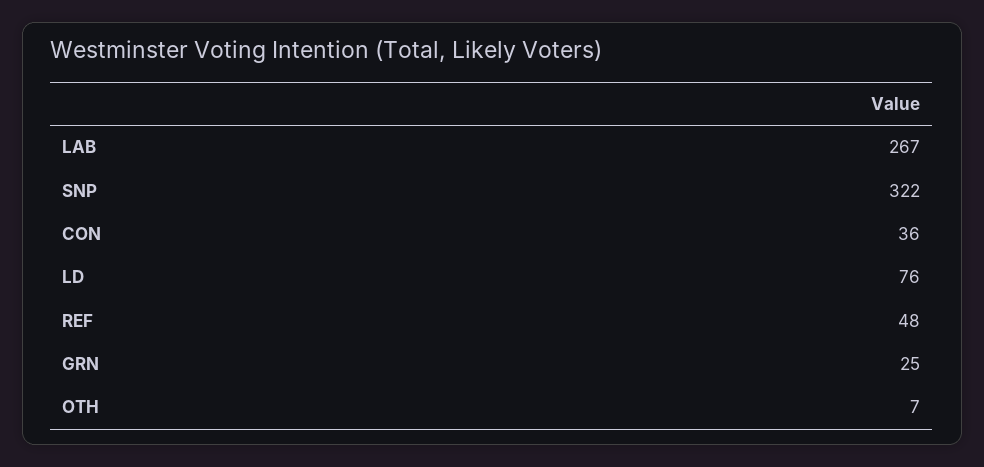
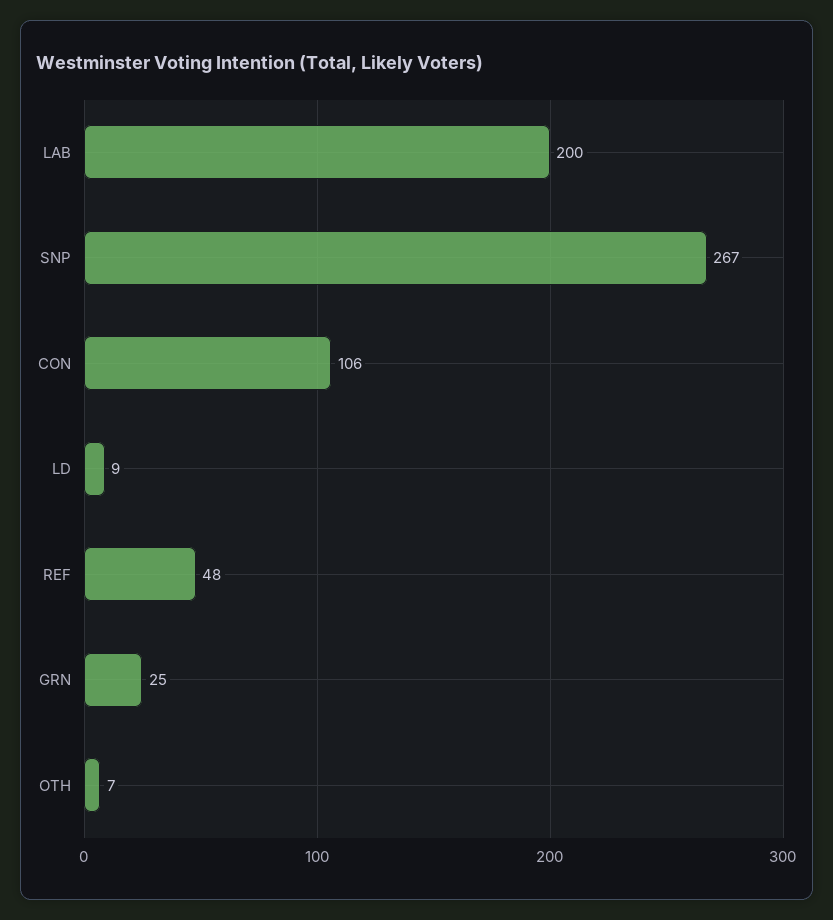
  {
-   "LAB": 267,
+   "LAB": 200,
-   "SNP": 322,
+   "SNP": 267,
-   "CON": 36,
+   "CON": 106,
-   "LD": 76,
+   "LD": 9,
    "REF": 48,
    "GRN": 25,
    "OTH": 7
  }

